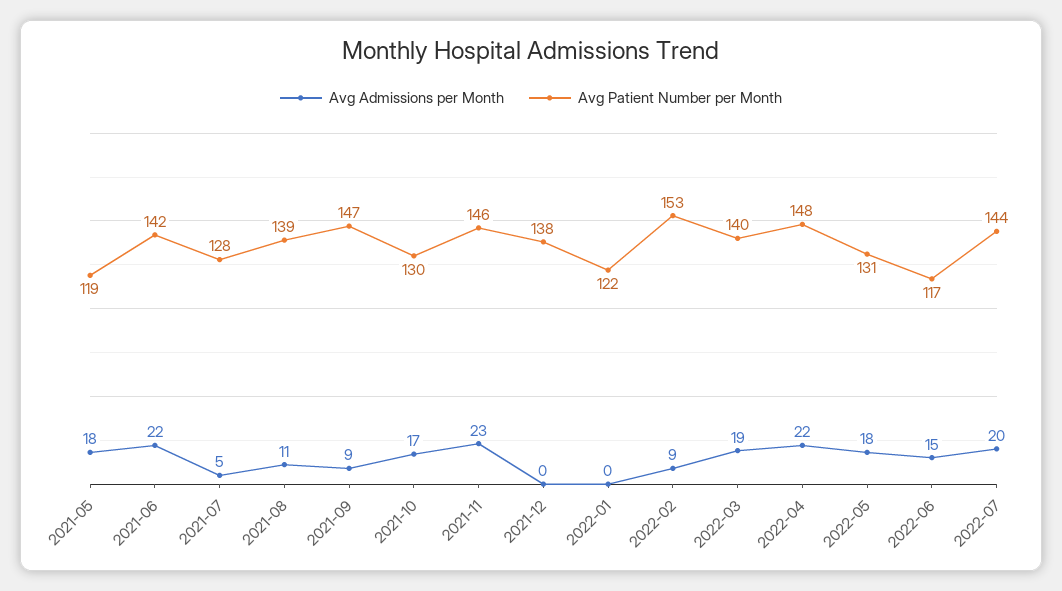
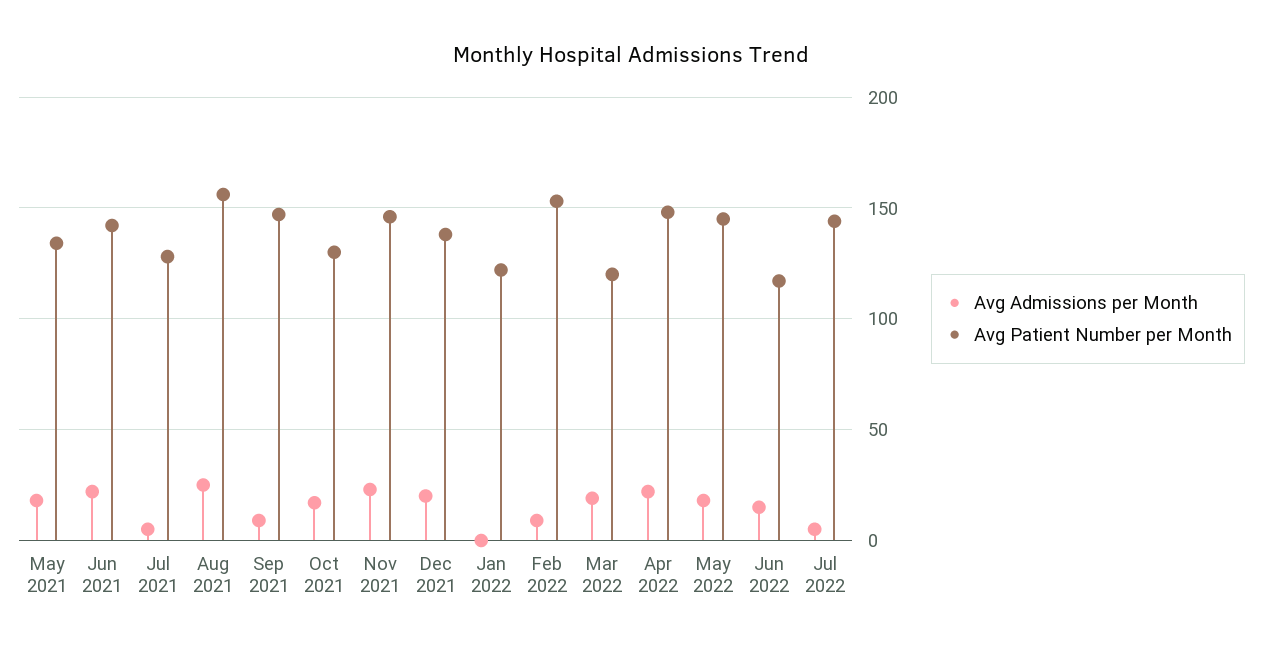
  {
    "Avg Admissions per Month": {
      "2021-05": 18,
      "2021-06": 22,
      "2021-07": 5,
-     "2021-08": 11,
+     "2021-08": 25,
      "2021-09": 9,
      "2021-10": 17,
      "2021-11": 23,
-     "2021-12": 0,
+     "2021-12": 20,
      "2022-01": 0,
      "2022-02": 9,
      "2022-03": 19,
      "2022-04": 22,
      "2022-05": 18,
      "2022-06": 15,
-     "2022-07": 20
+     "2022-07": 5
    },
    "Avg Patient Number per Month": {
-     "2021-05": 119,
+     "2021-05": 135,
      "2021-06": 142,
      "2021-07": 128,
-     "2021-08": 139,
+     "2021-08": 155,
      "2021-09": 147,
      "2021-10": 130,
      "2021-11": 146,
      "2021-12": 138,
      "2022-01": 122,
      "2022-02": 153,
-     "2022-03": 140,
+     "2022-03": 120,
      "2022-04": 148,
-     "2022-05": 131,
+     "2022-05": 145,
      "2022-06": 117,
      "2022-07": 144
    }
  }

